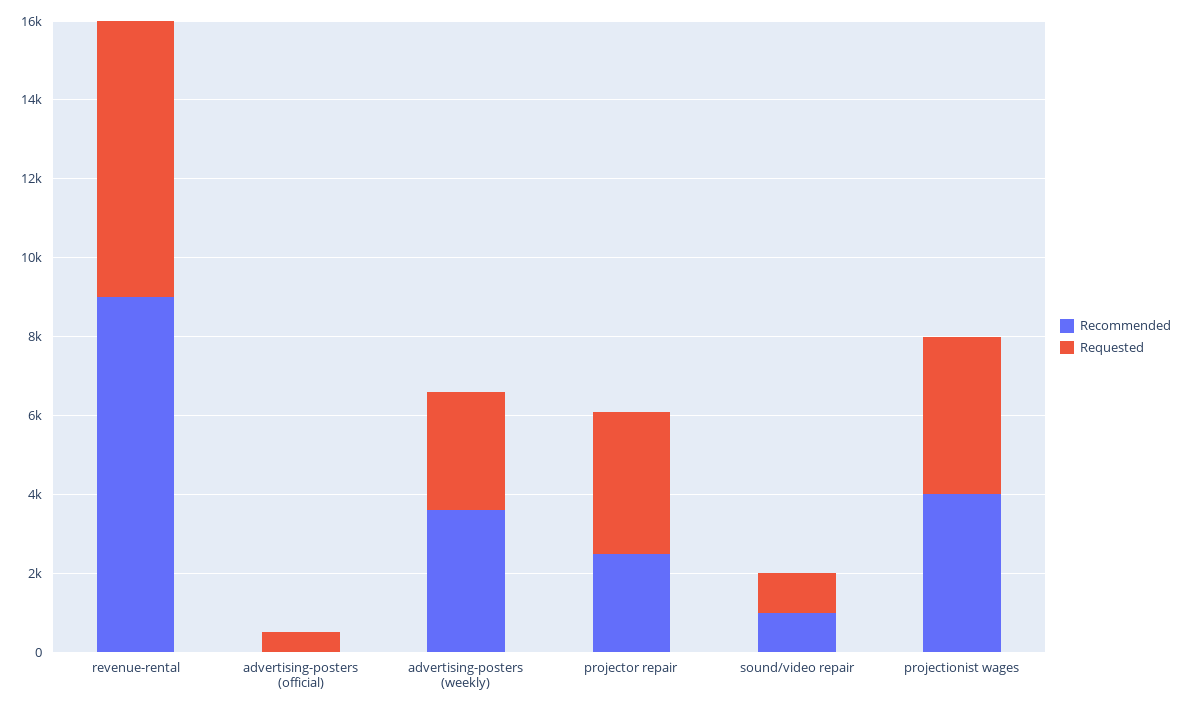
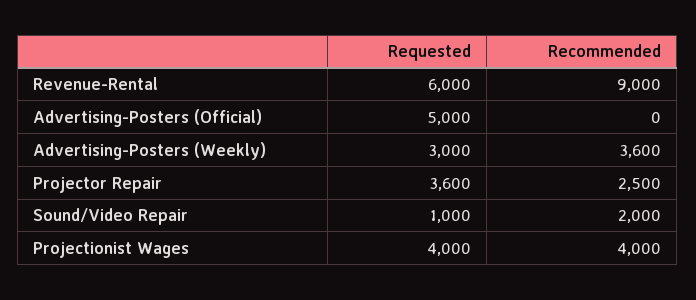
  {
    "Recommended": {
      "revenue-rental": 9000,
      "advertising-posters (official)": 0,
      "advertising-posters (weekly)": 3600,
      "projector repair": 2500,
-     "sound/video repair": 1000,
+     "sound/video repair": 2000,
      "projectionist wages": 4000
    },
    "Requested": {
-     "revenue-rental": 7000,
+     "revenue-rental": 6000,
-     "advertising-posters (official)": 500,
+     "advertising-posters (official)": 5000,
      "advertising-posters (weekly)": 3000,
      "projector repair": 3600,
      "sound/video repair": 1000,
      "projectionist wages": 4000
    }
  }

